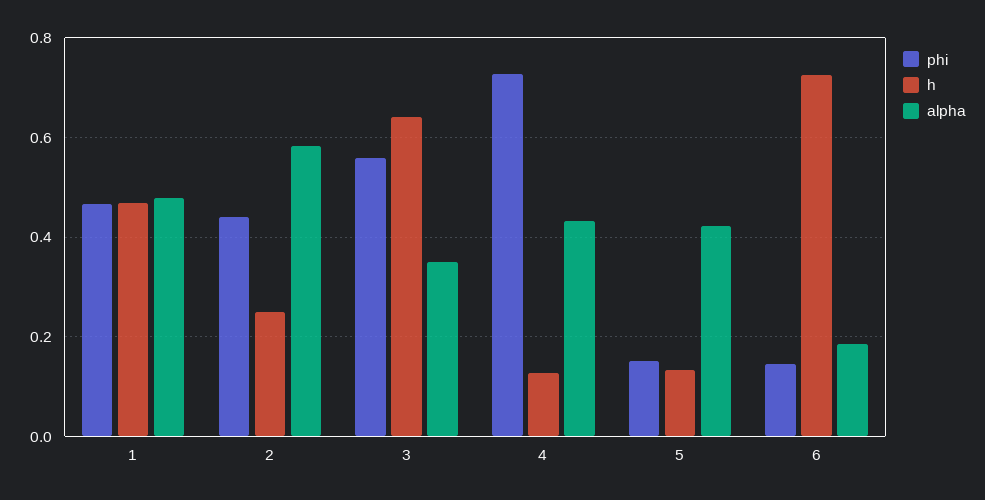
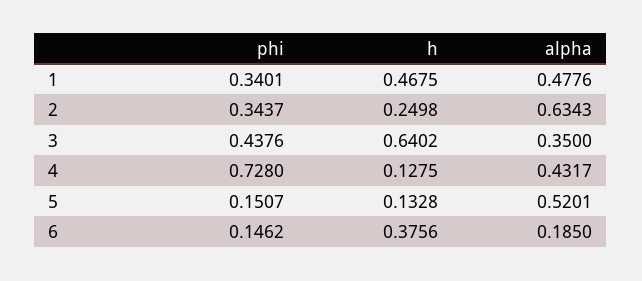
  {
    "phi": {
-     "1": 0.46,
+     "1": 0.3401,
-     "2": 0.44,
+     "2": 0.3437,
-     "3": 0.56,
+     "3": 0.4376,
      "4": 0.728,
      "5": 0.1507,
      "6": 0.1462
    },
    "h": {
      "1": 0.4675,
      "2": 0.2498,
      "3": 0.6402,
      "4": 0.1275,
      "5": 0.1328,
-     "6": 0.72
+     "6": 0.3756
    },
    "alpha": {
      "1": 0.4776,
-     "2": 0.58,
+     "2": 0.6343,
      "3": 0.35,
      "4": 0.4317,
-     "5": 0.42,
+     "5": 0.5201,
      "6": 0.185
    }
  }

